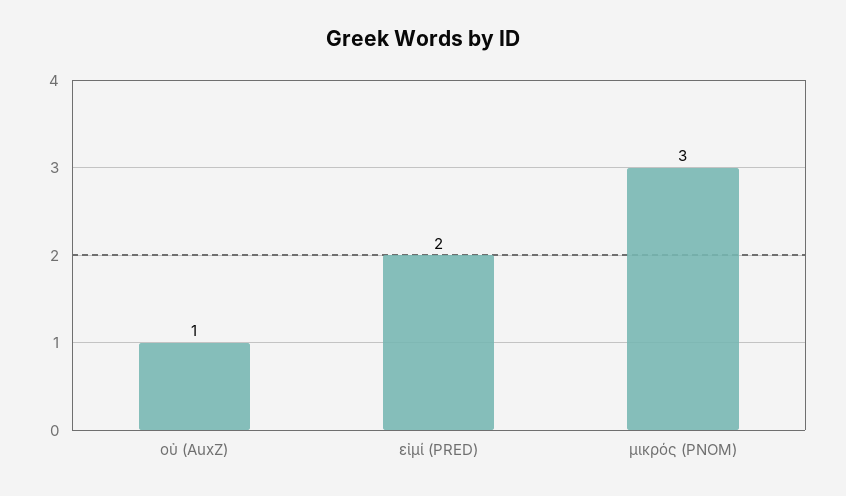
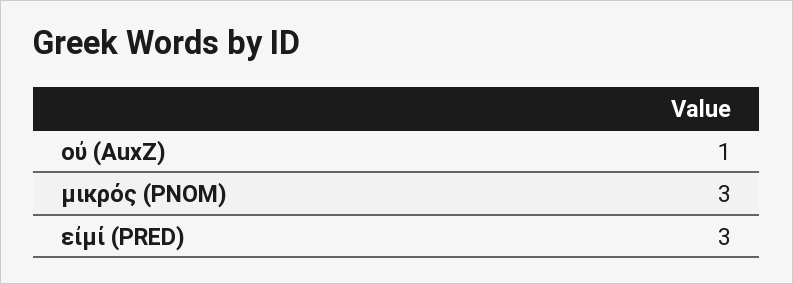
  {
    "οὐ (AuxZ)": 1,
-   "εἰμί (PRED)": 2,
+   "εἰμί (PRED)": 3,
    "μικρός (PNOM)": 3
  }

